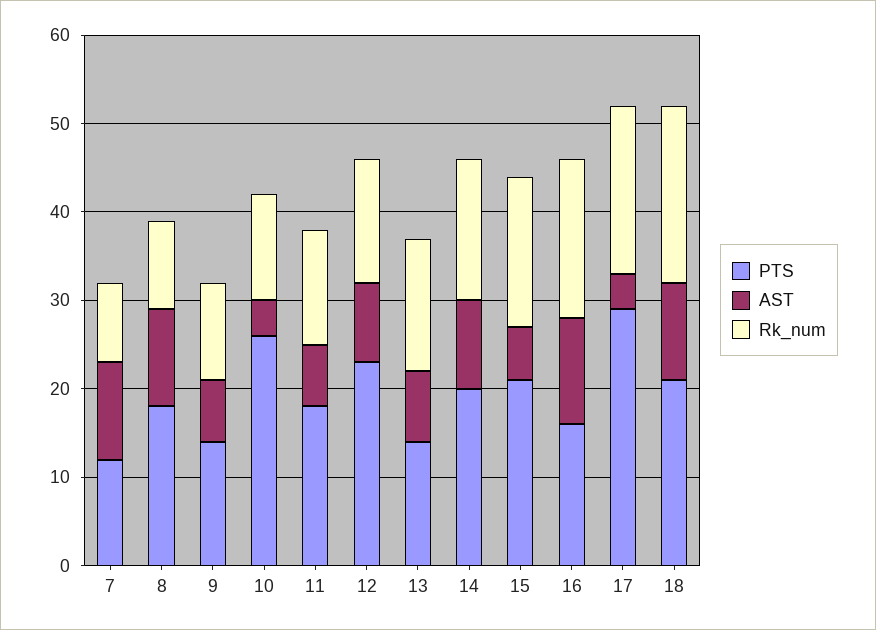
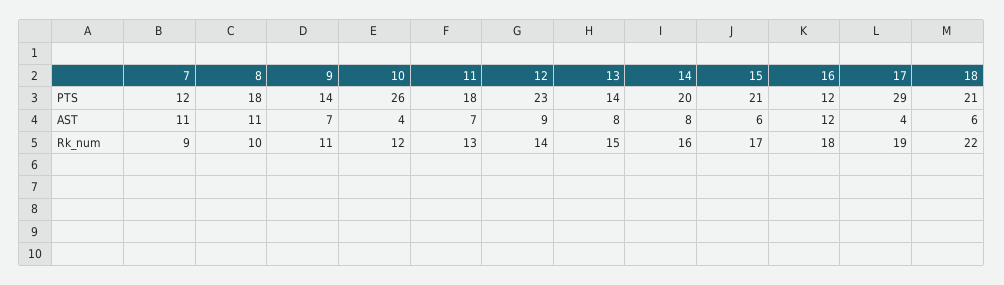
  {
    "PTS": {
      "7": 12,
      "8": 18,
      "9": 14,
      "10": 26,
      "11": 18,
      "12": 23,
      "13": 14,
      "14": 20,
      "15": 21,
-     "16": 16,
+     "16": 12,
      "17": 29,
      "18": 21
    },
    "AST": {
      "7": 11,
      "8": 11,
      "9": 7,
      "10": 4,
      "11": 7,
      "12": 9,
      "13": 8,
-     "14": 10,
+     "14": 8,
      "15": 6,
      "16": 12,
      "17": 4,
-     "18": 11
+     "18": 6
    },
    "Rk_num": {
      "7": 9,
      "8": 10,
      "9": 11,
      "10": 12,
      "11": 13,
      "12": 14,
      "13": 15,
      "14": 16,
      "15": 17,
      "16": 18,
      "17": 19,
-     "18": 20
+     "18": 22
    }
  }

